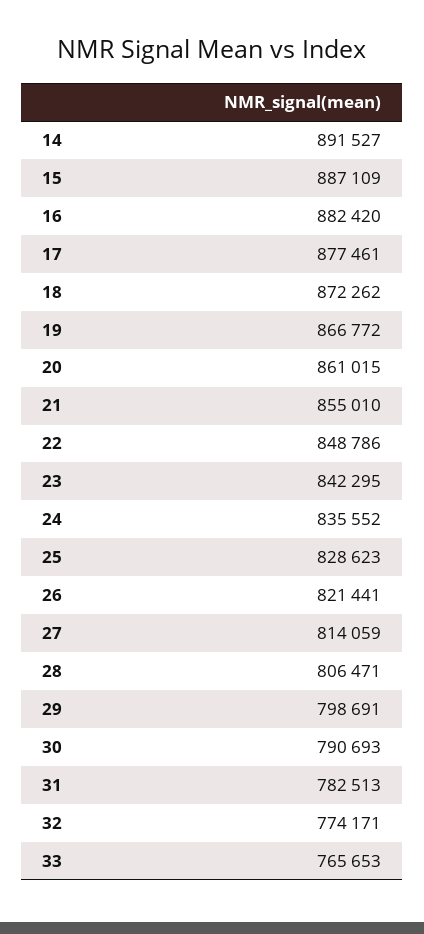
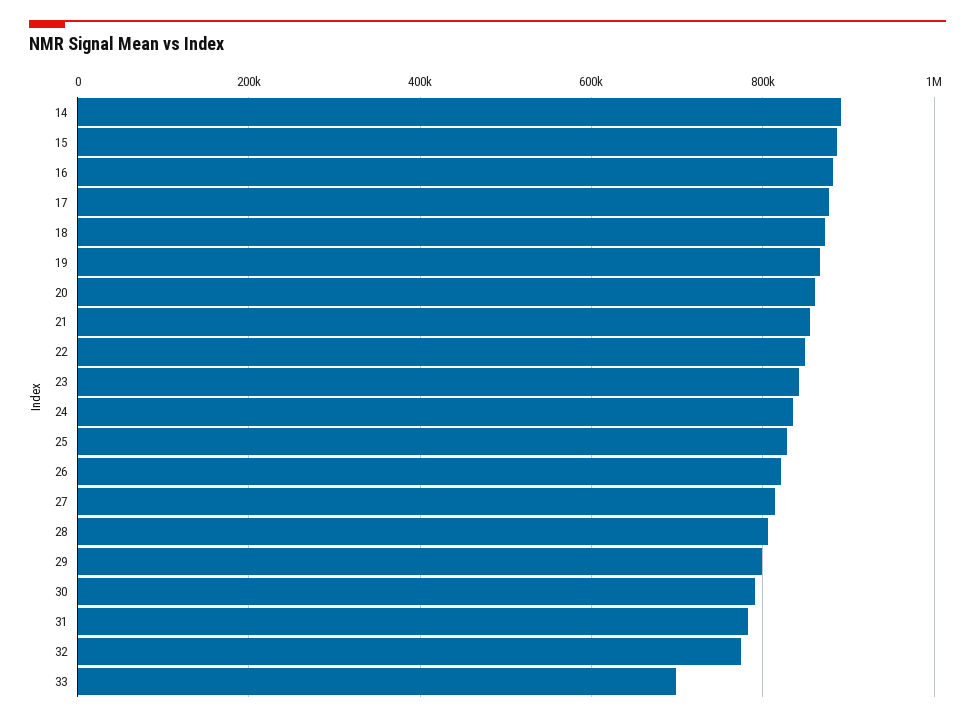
  {
    "14": 891527,
    "15": 887109,
    "16": 882420,
    "17": 877461,
    "18": 872262,
    "19": 866772,
    "20": 861015,
    "21": 855010,
    "22": 848786,
    "23": 842295,
    "24": 835552,
    "25": 828623,
    "26": 821441,
    "27": 814059,
    "28": 806471,
    "29": 798691,
    "30": 790693,
    "31": 782513,
    "32": 774171,
-   "33": 765653
+   "33": 700000
  }

